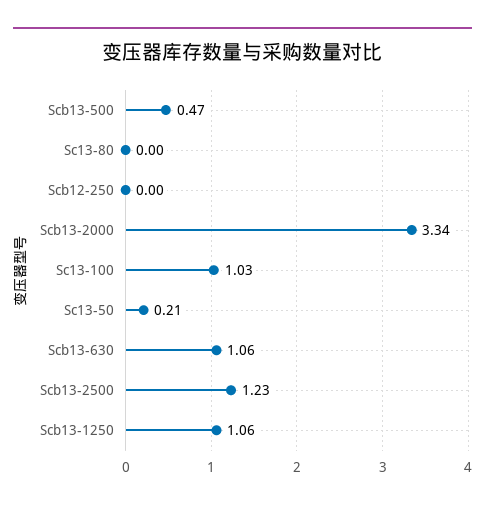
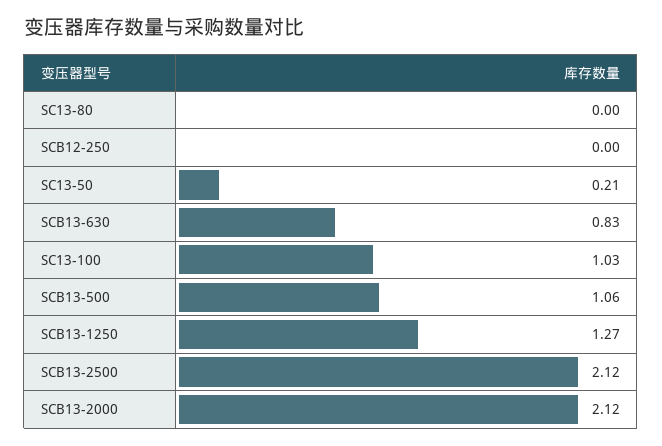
  {
-   "Scb13-500": 0.47,
+   "Scb13-500": 1.06,
    "Sc13-80": 0,
    "Scb12-250": 0,
-   "Scb13-2000": 3.34,
+   "Scb13-2000": 2.12,
    "Sc13-100": 1.03,
    "Sc13-50": 0.21,
-   "Scb13-630": 1.06,
+   "Scb13-630": 0.83,
-   "Scb13-2500": 1.23,
+   "Scb13-2500": 2.12,
-   "Scb13-1250": 1.06
+   "Scb13-1250": 1.27
  }

